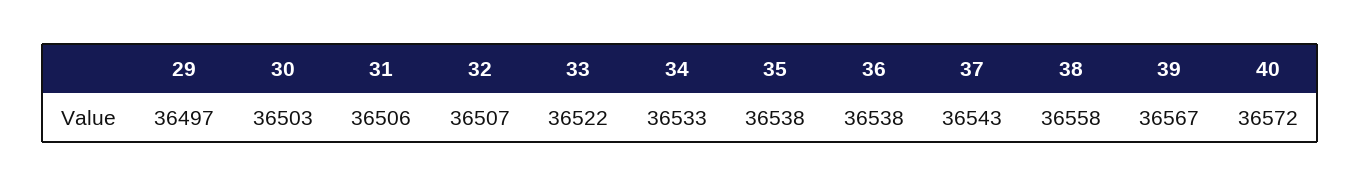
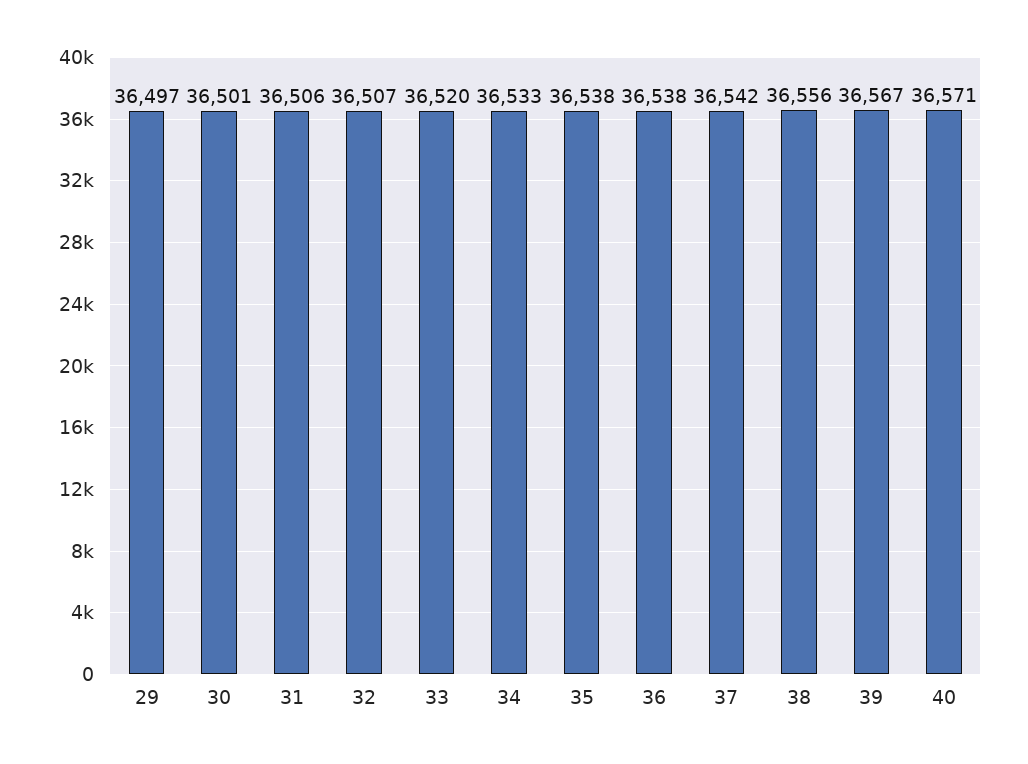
  {
    "29": 36497,
-   "30": 36503,
+   "30": 36501,
    "31": 36506,
    "32": 36507,
-   "33": 36522,
+   "33": 36520,
    "34": 36533,
    "35": 36538,
    "36": 36538,
-   "37": 36543,
+   "37": 36542,
-   "38": 36558,
+   "38": 36556,
    "39": 36567,
-   "40": 36572
+   "40": 36571
  }

